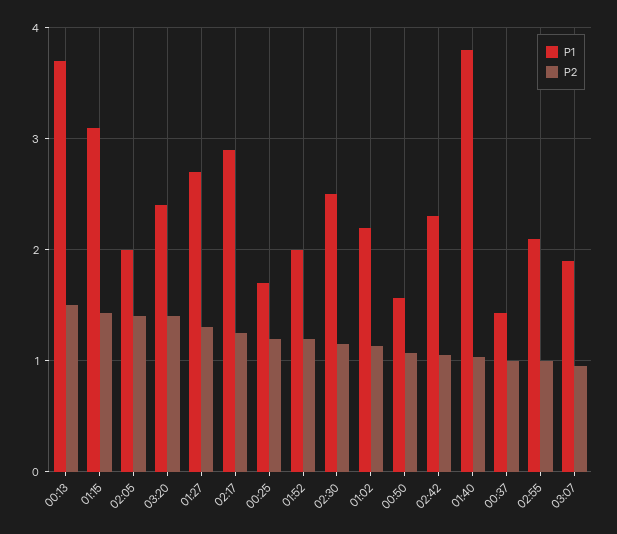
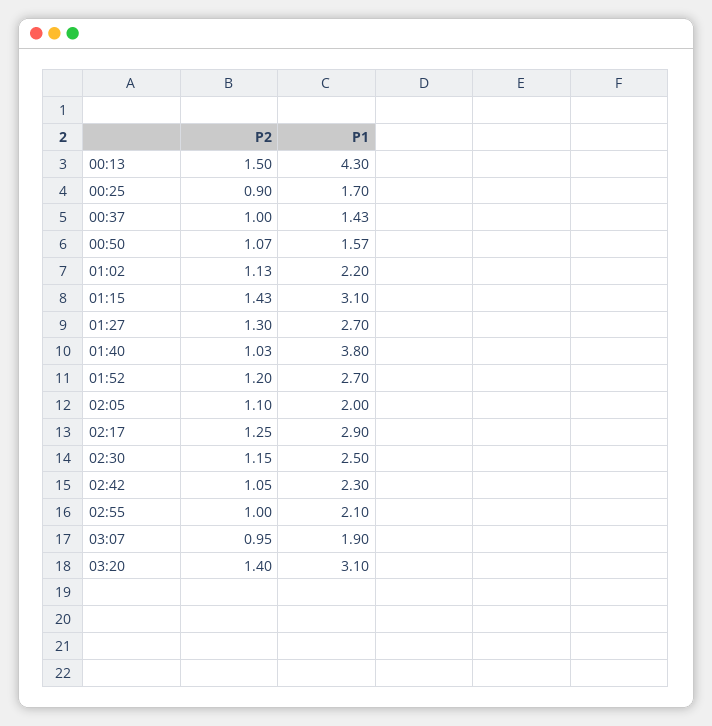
  {
    "P1": {
-     "00:13": 3.7,
+     "00:13": 4.3,
      "01:15": 3.1,
      "02:05": 2,
-     "03:20": 2.4,
+     "03:20": 3.1,
      "01:27": 2.7,
      "02:17": 2.9,
      "00:25": 1.7,
-     "01:52": 2,
+     "01:52": 2.7,
      "02:30": 2.5,
      "01:02": 2.2,
      "00:50": 1.57,
      "02:42": 2.3,
      "01:40": 3.8,
      "00:37": 1.43,
      "02:55": 2.1,
      "03:07": 1.9
    },
    "P2": {
      "00:13": 1.5,
      "01:15": 1.43,
-     "02:05": 1.4,
+     "02:05": 1.1,
      "03:20": 1.4,
      "01:27": 1.3,
      "02:17": 1.25,
-     "00:25": 1.2,
+     "00:25": 0.9,
      "01:52": 1.2,
      "02:30": 1.15,
      "01:02": 1.13,
      "00:50": 1.07,
      "02:42": 1.05,
      "01:40": 1.03,
      "00:37": 1,
      "02:55": 1,
      "03:07": 0.95
    }
  }

